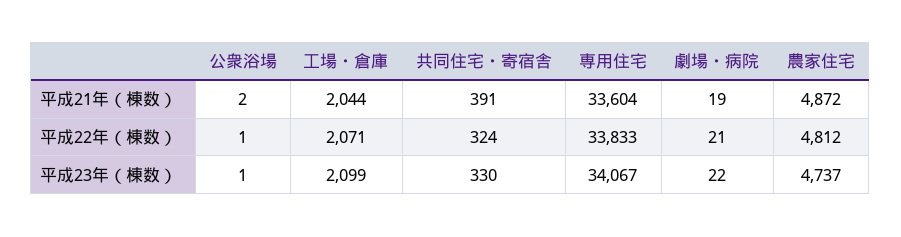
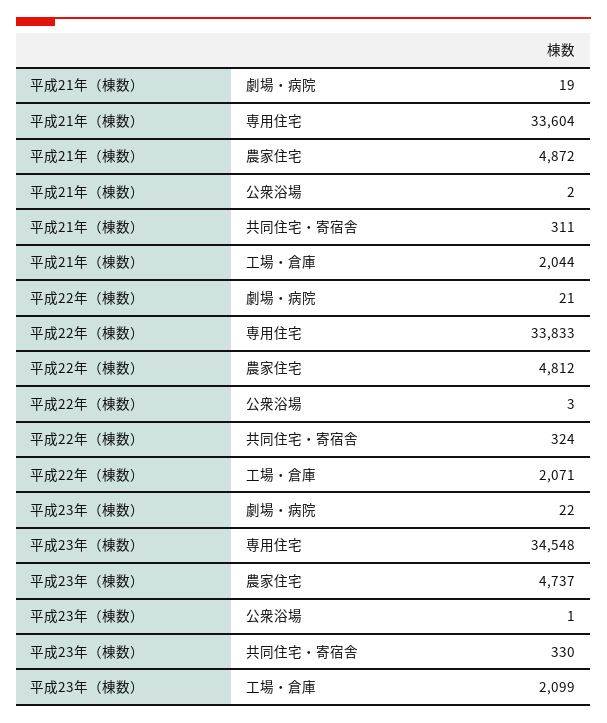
  {
    "公衆浴場": {
      "平成21年（棟数）": 2,
-     "平成22年（棟数）": 1,
+     "平成22年（棟数）": 3,
      "平成23年（棟数）": 1
    },
    "工場・倉庫": {
      "平成21年（棟数）": 2044,
      "平成22年（棟数）": 2071,
      "平成23年（棟数）": 2099
    },
    "共同住宅・寄宿舎": {
-     "平成21年（棟数）": 391,
+     "平成21年（棟数）": 311,
      "平成22年（棟数）": 324,
      "平成23年（棟数）": 330
    },
    "専用住宅": {
      "平成21年（棟数）": 33604,
      "平成22年（棟数）": 33833,
-     "平成23年（棟数）": 34067
+     "平成23年（棟数）": 34548
    },
    "劇場・病院": {
      "平成21年（棟数）": 19,
      "平成22年（棟数）": 21,
      "平成23年（棟数）": 22
    },
    "農家住宅": {
      "平成21年（棟数）": 4872,
      "平成22年（棟数）": 4812,
      "平成23年（棟数）": 4737
    }
  }

